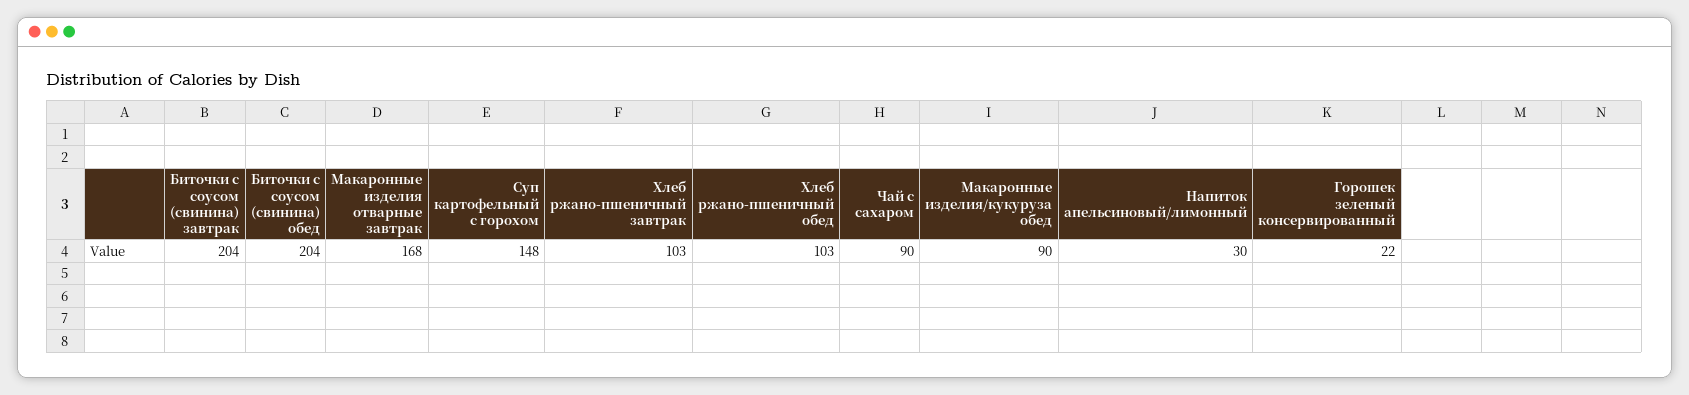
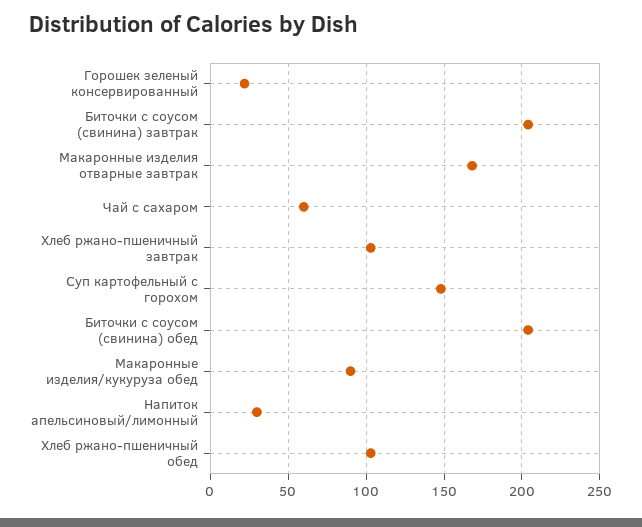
  {
    "Биточки с соусом (свинина) завтрак": 204,
    "Биточки с соусом (свинина) обед": 204,
    "Макаронные изделия отварные завтрак": 168,
    "Суп картофельный с горохом": 148,
    "Хлеб ржано-пшеничный завтрак": 103,
    "Хлеб ржано-пшеничный обед": 103,
-   "Чай с сахаром": 90,
+   "Чай с сахаром": 60,
    "Макаронные изделия/кукуруза обед": 90,
    "Напиток апельсиновый/лимонный": 30,
    "Горошек зеленый консервированный": 22
  }

